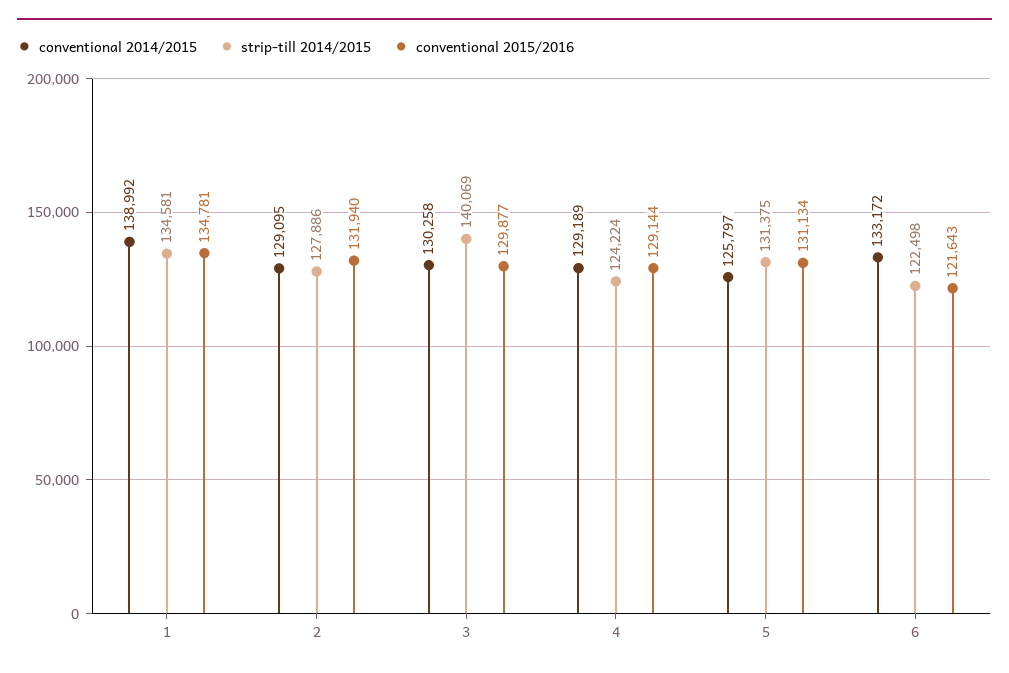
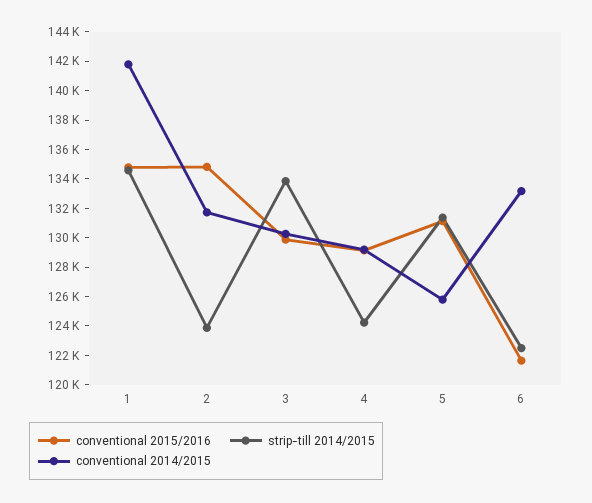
  {
    "conventional 2014/2015": {
-     "1": 138992,
+     "1": 142000,
-     "2": 129095,
+     "2": 132000,
      "3": 130258,
      "4": 129189,
      "5": 125797,
      "6": 133172
    },
    "strip-till 2014/2015": {
      "1": 134581,
-     "2": 127886,
+     "2": 124000,
-     "3": 140069,
+     "3": 134000,
      "4": 124224,
      "5": 131375,
      "6": 122498
    },
    "conventional 2015/2016": {
      "1": 134781,
-     "2": 131940,
+     "2": 135000,
      "3": 129877,
      "4": 129144,
      "5": 131134,
      "6": 121643
    }
  }

